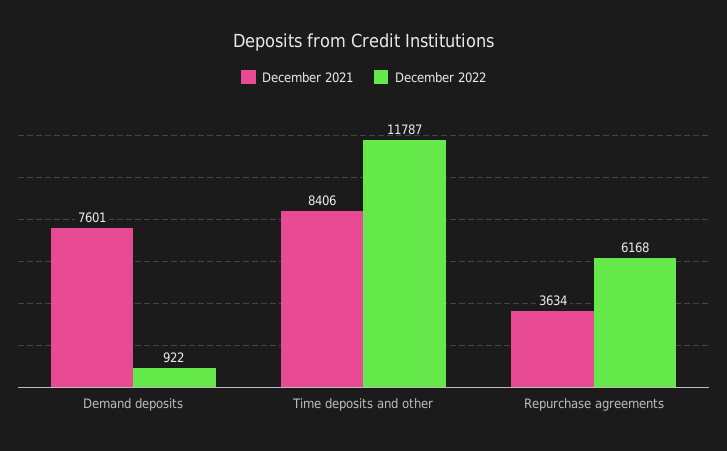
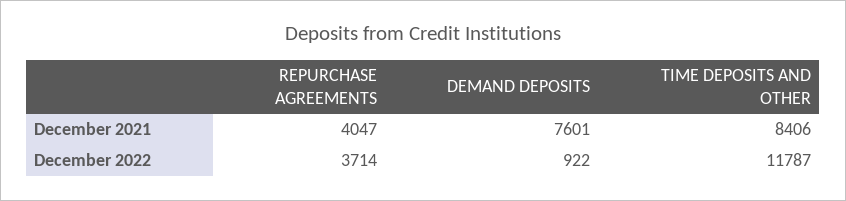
  {
    "December 2021": {
      "Demand deposits": 7601,
      "Time deposits and other": 8406,
-     "Repurchase agreements": 3634
+     "Repurchase agreements": 4047
    },
    "December 2022": {
      "Demand deposits": 922,
      "Time deposits and other": 11787,
-     "Repurchase agreements": 6168
+     "Repurchase agreements": 3714
    }
  }

